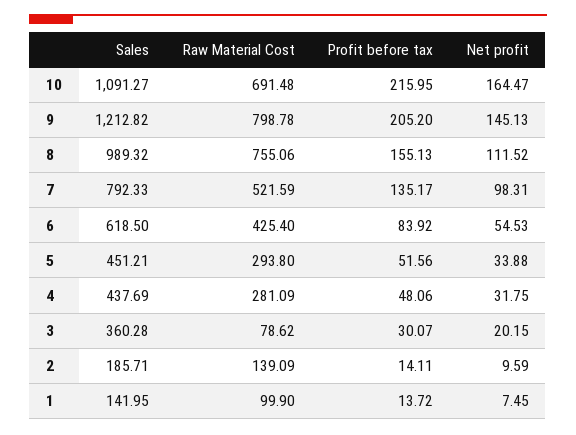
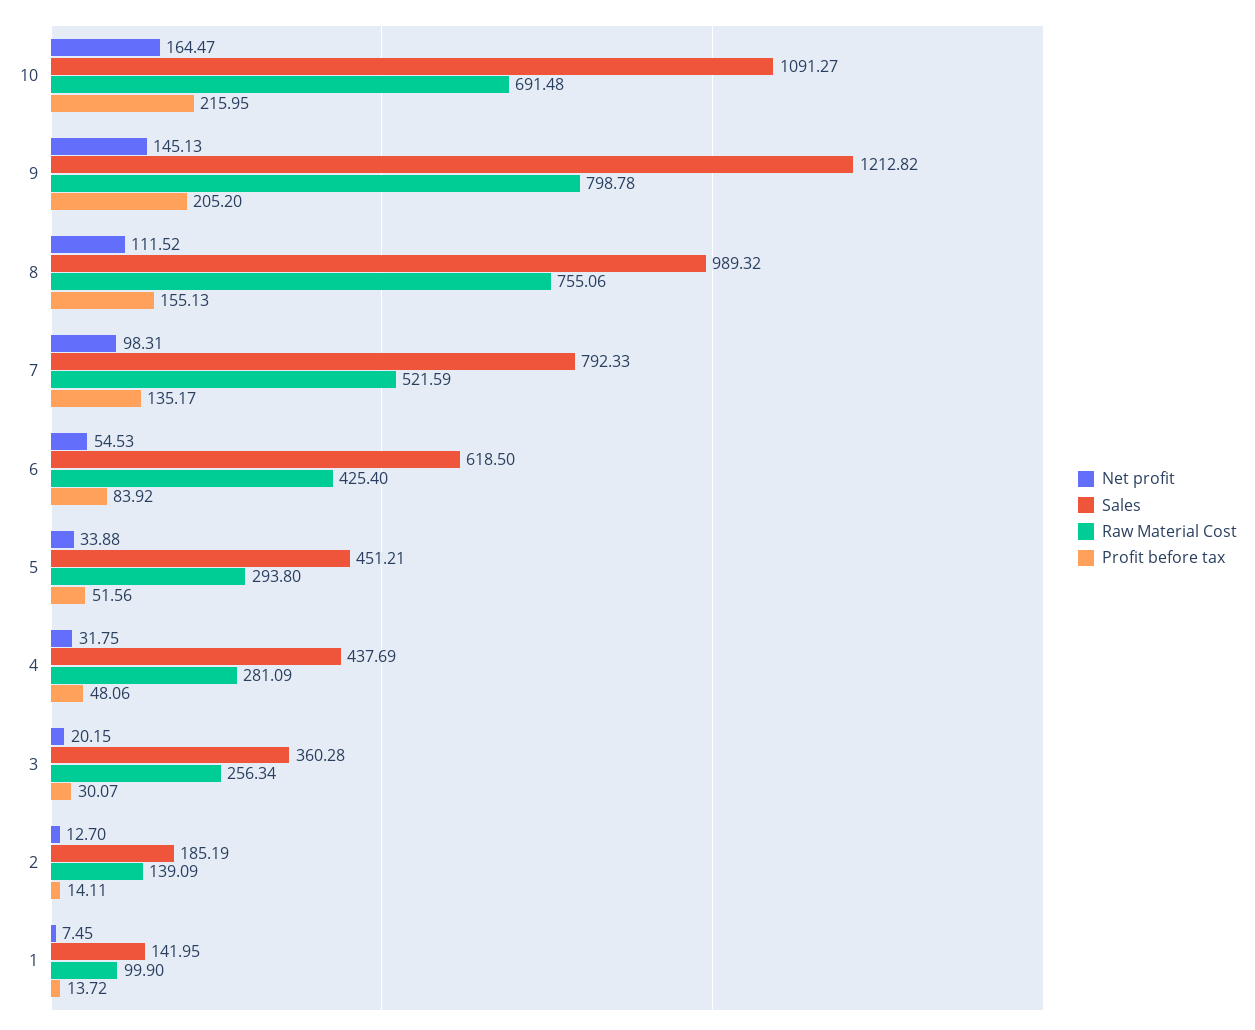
  {
    "Sales": {
      "10": 1091.27,
      "9": 1212.82,
      "8": 989.32,
      "7": 792.33,
      "6": 618.5,
      "5": 451.21,
      "4": 437.69,
      "3": 360.28,
-     "2": 185.71,
+     "2": 185.19,
      "1": 141.95
    },
    "Raw Material Cost": {
      "10": 691.48,
      "9": 798.78,
      "8": 755.06,
      "7": 521.59,
      "6": 425.4,
      "5": 293.8,
      "4": 281.09,
-     "3": 78.62,
+     "3": 256.34,
      "2": 139.09,
      "1": 99.9
    },
    "Profit before tax": {
      "10": 215.95,
      "9": 205.2,
      "8": 155.13,
      "7": 135.17,
      "6": 83.92,
      "5": 51.56,
      "4": 48.06,
      "3": 30.07,
      "2": 14.11,
      "1": 13.72
    },
    "Net profit": {
      "10": 164.47,
      "9": 145.13,
      "8": 111.52,
      "7": 98.31,
      "6": 54.53,
      "5": 33.88,
      "4": 31.75,
      "3": 20.15,
-     "2": 9.59,
+     "2": 12.7,
      "1": 7.45
    }
  }

